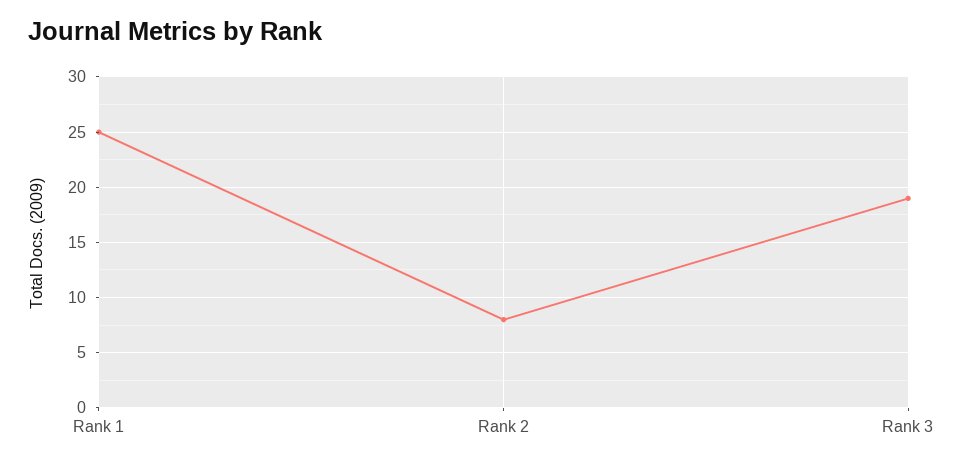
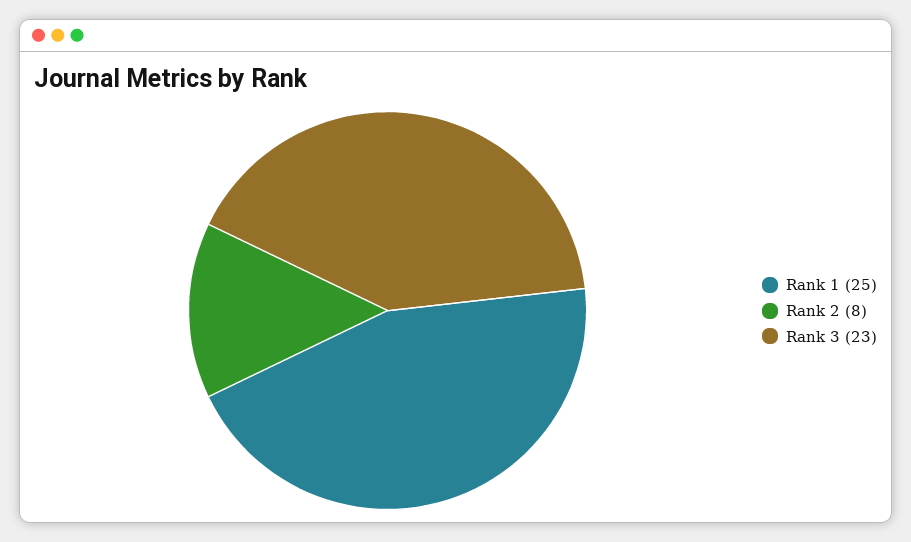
  {
    "Rank 1": 25,
    "Rank 2": 8,
-   "Rank 3": 19
+   "Rank 3": 23
  }

